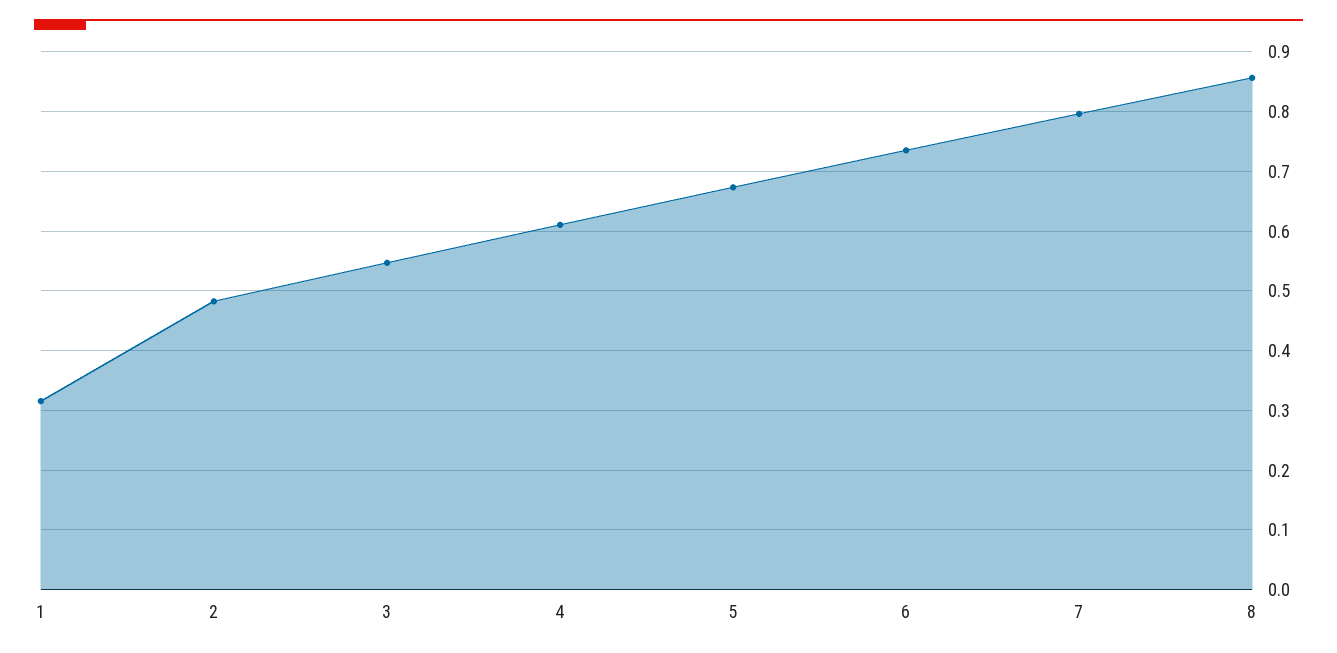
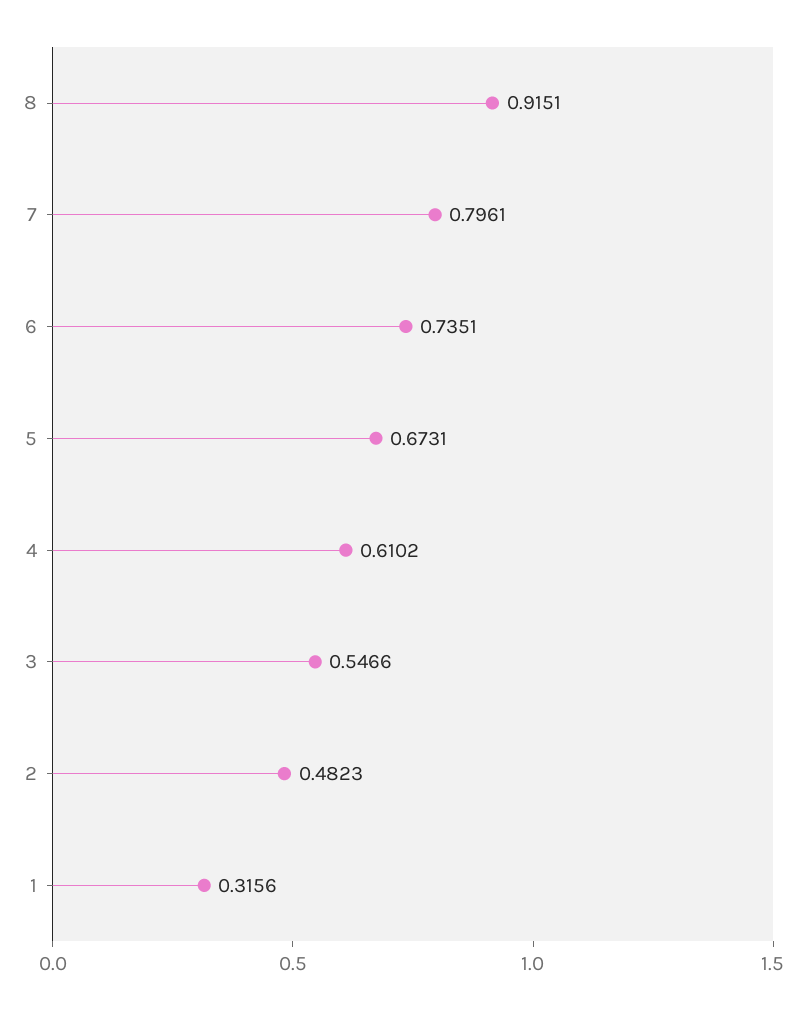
  {
    "1": 0.3156,
    "2": 0.4823,
    "3": 0.5466,
    "4": 0.6102,
    "5": 0.6731,
    "6": 0.7351,
    "7": 0.7961,
-   "8": 0.86
+   "8": 0.9151
  }

